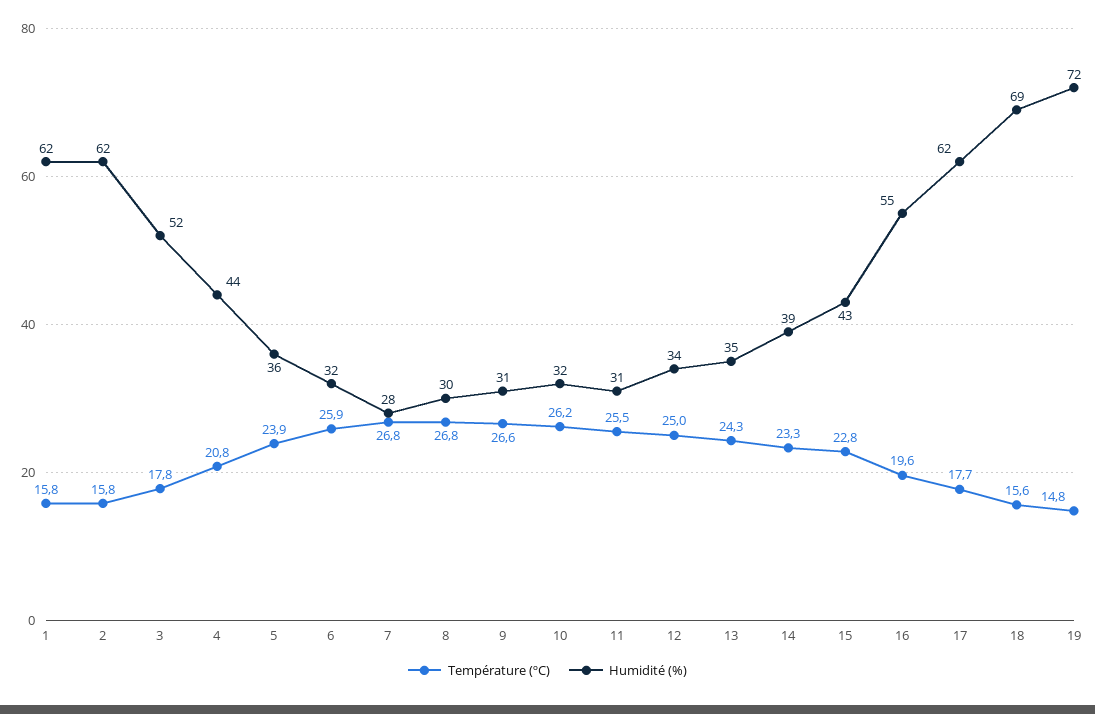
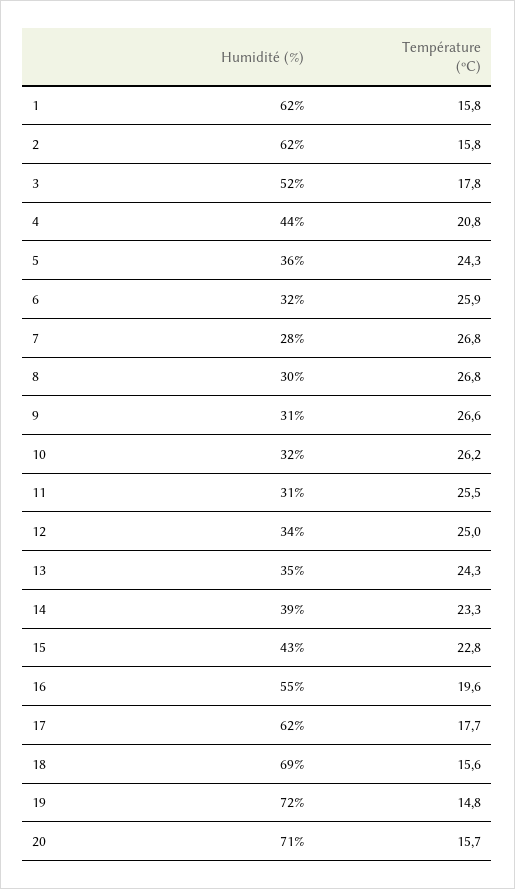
  {
    "Température (ºC)": {
      "1": 15.8,
      "2": 15.8,
      "3": 17.8,
      "4": 20.8,
-     "5": 23.9,
+     "5": 24.3,
      "6": 25.9,
      "7": 26.8,
      "8": 26.8,
      "9": 26.6,
      "10": 26.2,
      "11": 25.5,
      "12": 25,
      "13": 24.3,
      "14": 23.3,
      "15": 22.8,
      "16": 19.6,
      "17": 17.7,
      "18": 15.6,
-     "19": 14.8
+     "19": 14.8,
+     "20": 15.7
    },
    "Humidité (%)": {
      "1": 62,
      "2": 62,
      "3": 52,
      "4": 44,
      "5": 36,
      "6": 32,
      "7": 28,
      "8": 30,
      "9": 31,
      "10": 32,
      "11": 31,
      "12": 34,
      "13": 35,
      "14": 39,
      "15": 43,
      "16": 55,
      "17": 62,
      "18": 69,
-     "19": 72
+     "19": 72,
+     "20": 71
    }
  }

